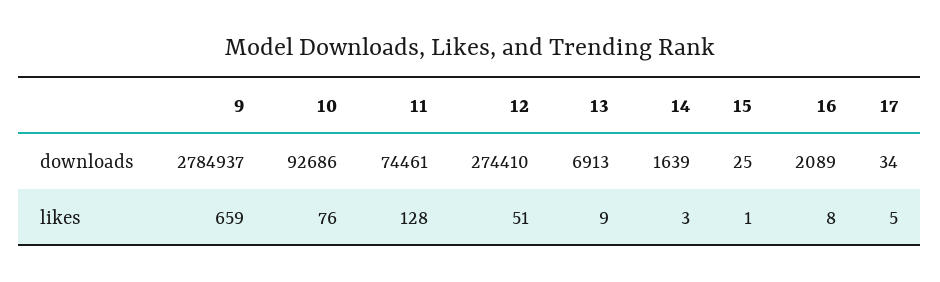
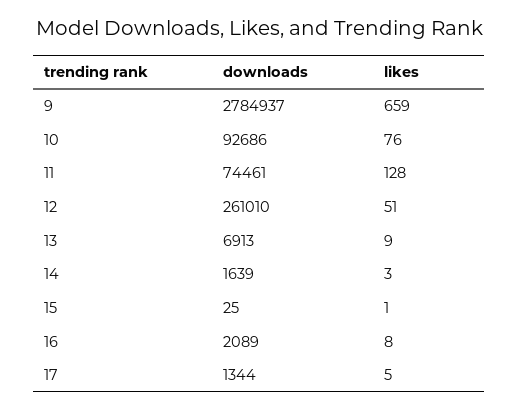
  {
    "9": {
      "downloads": 2784937,
      "likes": 659
    },
    "10": {
      "downloads": 92686,
      "likes": 76
    },
    "11": {
      "downloads": 74461,
      "likes": 128
    },
    "12": {
-     "downloads": 274410,
+     "downloads": 261010,
      "likes": 51
    },
    "13": {
      "downloads": 6913,
      "likes": 9
    },
    "14": {
      "downloads": 1639,
      "likes": 3
    },
    "15": {
      "downloads": 25,
      "likes": 1
    },
    "16": {
      "downloads": 2089,
      "likes": 8
    },
    "17": {
-     "downloads": 34,
+     "downloads": 1344,
      "likes": 5
    }
  }

